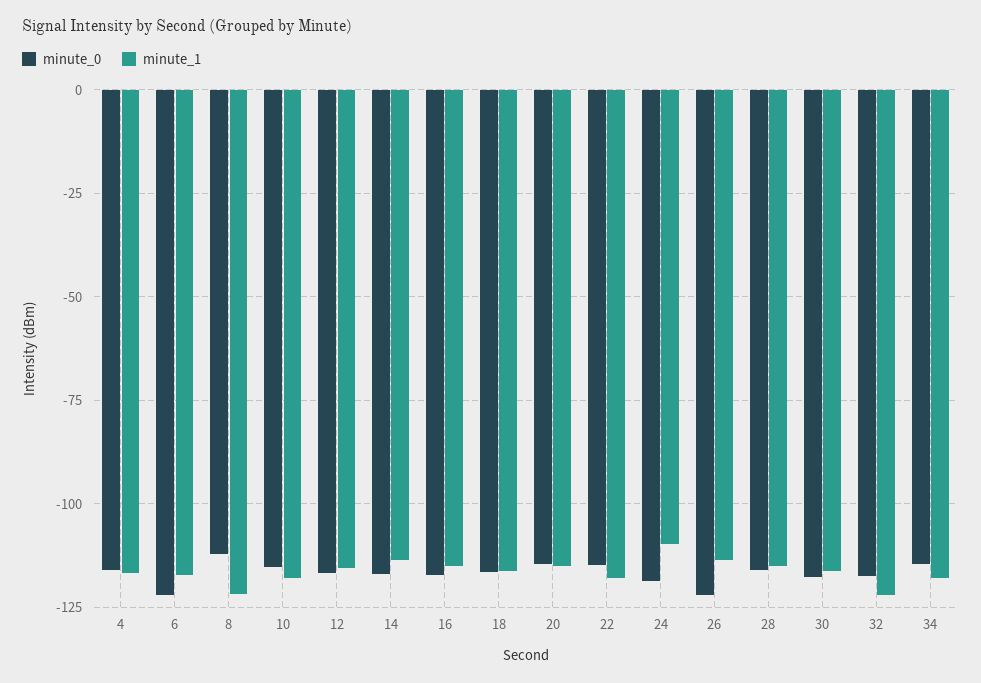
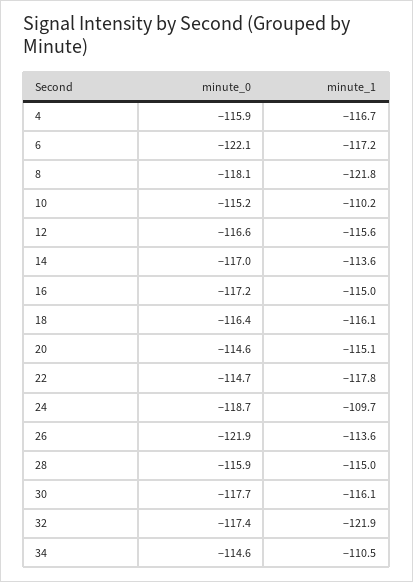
  {
    "minute_0": {
      "4": -115.9,
      "6": -122.1,
-     "8": -112.5,
+     "8": -118.1,
      "10": -115.2,
      "12": -116.6,
      "14": -117,
      "16": -117.2,
      "18": -116.4,
      "20": -114.6,
      "22": -114.7,
      "24": -118.7,
      "26": -121.9,
      "28": -115.9,
      "30": -117.7,
      "32": -117.4,
      "34": -114.6
    },
    "minute_1": {
      "4": -116.7,
      "6": -117.2,
      "8": -121.8,
-     "10": -117.5,
+     "10": -110.2,
      "12": -115.6,
      "14": -113.6,
      "16": -115,
      "18": -116.1,
      "20": -115.1,
      "22": -117.8,
      "24": -109.7,
      "26": -113.6,
      "28": -115,
      "30": -116.1,
      "32": -121.9,
-     "34": -117.5
+     "34": -110.5
    }
  }

